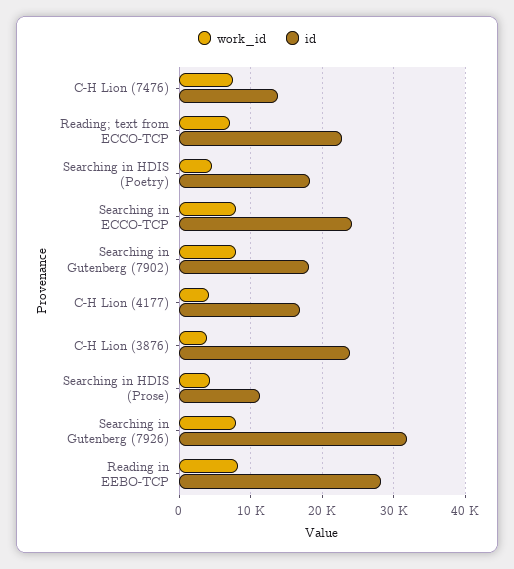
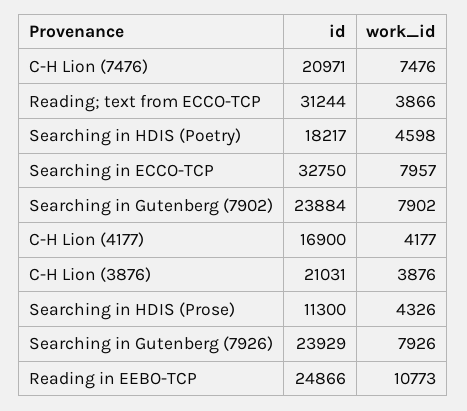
  {
    "work_id": {
      "C-H Lion (7476)": 7476,
-     "Reading; text from ECCO-TCP": 7000,
+     "Reading; text from ECCO-TCP": 3866,
      "Searching in HDIS (Poetry)": 4598,
      "Searching in ECCO-TCP": 7957,
      "Searching in Gutenberg (7902)": 7902,
      "C-H Lion (4177)": 4177,
      "C-H Lion (3876)": 3876,
      "Searching in HDIS (Prose)": 4326,
      "Searching in Gutenberg (7926)": 7926,
-     "Reading in EEBO-TCP": 8000
+     "Reading in EEBO-TCP": 10773
    },
    "id": {
-     "C-H Lion (7476)": 14000,
+     "C-H Lion (7476)": 20971,
-     "Reading; text from ECCO-TCP": 23000,
+     "Reading; text from ECCO-TCP": 31244,
      "Searching in HDIS (Poetry)": 18217,
-     "Searching in ECCO-TCP": 24000,
+     "Searching in ECCO-TCP": 32750,
-     "Searching in Gutenberg (7902)": 18000,
+     "Searching in Gutenberg (7902)": 23884,
      "C-H Lion (4177)": 16900,
-     "C-H Lion (3876)": 24000,
+     "C-H Lion (3876)": 21031,
      "Searching in HDIS (Prose)": 11300,
-     "Searching in Gutenberg (7926)": 32000,
+     "Searching in Gutenberg (7926)": 23929,
-     "Reading in EEBO-TCP": 28000
+     "Reading in EEBO-TCP": 24866
    }
  }

